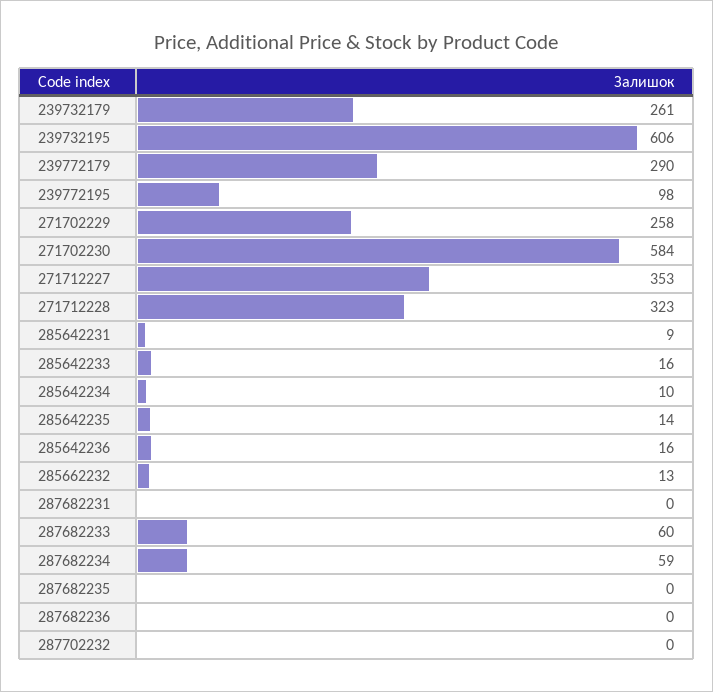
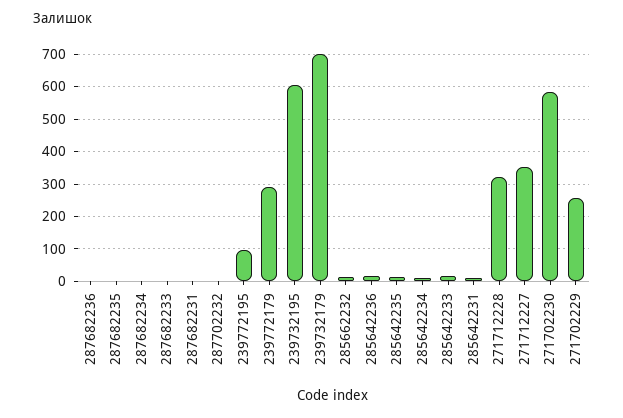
  {
-   "239732179": 261,
+   "239732179": 700,
    "239732195": 606,
    "239772179": 290,
    "239772195": 98,
    "271702229": 258,
    "271702230": 584,
    "271712227": 353,
    "271712228": 323,
    "285642231": 9,
    "285642233": 16,
    "285642234": 10,
    "285642235": 14,
    "285642236": 16,
    "285662232": 13,
    "287682231": 0,
-   "287682233": 60,
+   "287682233": 0,
-   "287682234": 59,
+   "287682234": 0,
    "287682235": 0,
    "287682236": 0,
    "287702232": 0
  }

